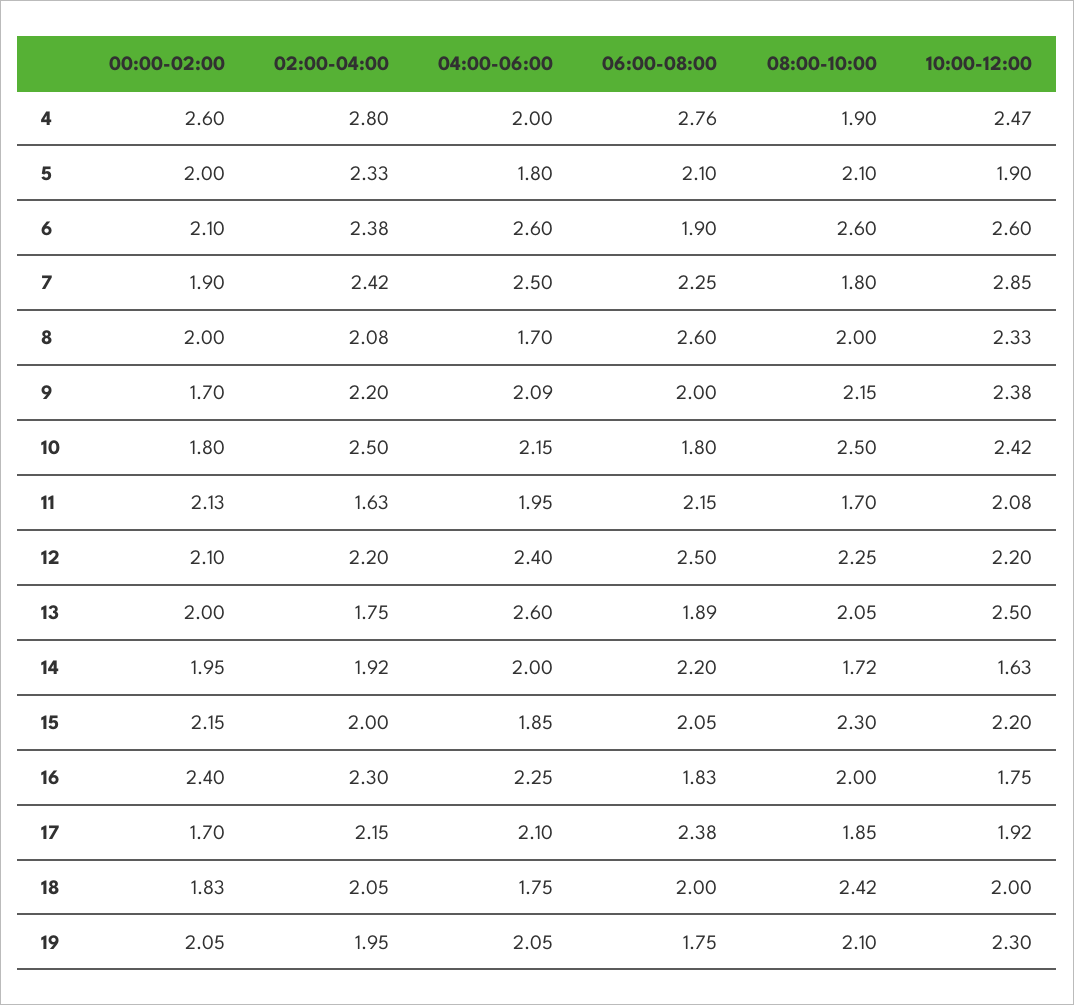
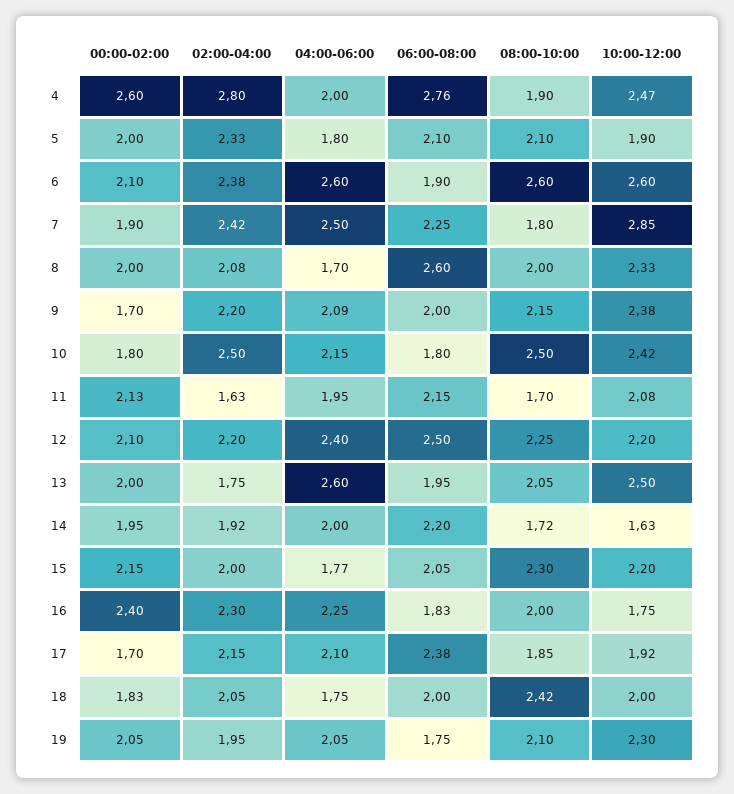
  {
    "00:00-02:00": {
      "4": 2.6,
      "5": 2,
      "6": 2.1,
      "7": 1.9,
      "8": 2,
      "9": 1.7,
      "10": 1.8,
      "11": 2.13,
      "12": 2.1,
      "13": 2,
      "14": 1.95,
      "15": 2.15,
      "16": 2.4,
      "17": 1.7,
      "18": 1.83,
      "19": 2.05
    },
    "02:00-04:00": {
      "4": 2.8,
      "5": 2.33,
      "6": 2.38,
      "7": 2.42,
      "8": 2.08,
      "9": 2.2,
      "10": 2.5,
      "11": 1.63,
      "12": 2.2,
      "13": 1.75,
      "14": 1.92,
      "15": 2,
      "16": 2.3,
      "17": 2.15,
      "18": 2.05,
      "19": 1.95
    },
    "04:00-06:00": {
      "4": 2,
      "5": 1.8,
      "6": 2.6,
      "7": 2.5,
      "8": 1.7,
      "9": 2.09,
      "10": 2.15,
      "11": 1.95,
      "12": 2.4,
      "13": 2.6,
      "14": 2,
-     "15": 1.85,
+     "15": 1.77,
      "16": 2.25,
      "17": 2.1,
      "18": 1.75,
      "19": 2.05
    },
    "06:00-08:00": {
      "4": 2.76,
      "5": 2.1,
      "6": 1.9,
      "7": 2.25,
      "8": 2.6,
      "9": 2,
      "10": 1.8,
      "11": 2.15,
      "12": 2.5,
-     "13": 1.89,
+     "13": 1.95,
      "14": 2.2,
      "15": 2.05,
      "16": 1.83,
      "17": 2.38,
      "18": 2,
      "19": 1.75
    },
    "08:00-10:00": {
      "4": 1.9,
      "5": 2.1,
      "6": 2.6,
      "7": 1.8,
      "8": 2,
      "9": 2.15,
      "10": 2.5,
      "11": 1.7,
      "12": 2.25,
      "13": 2.05,
      "14": 1.72,
      "15": 2.3,
      "16": 2,
      "17": 1.85,
      "18": 2.42,
      "19": 2.1
    },
    "10:00-12:00": {
      "4": 2.47,
      "5": 1.9,
      "6": 2.6,
      "7": 2.85,
      "8": 2.33,
      "9": 2.38,
      "10": 2.42,
      "11": 2.08,
      "12": 2.2,
      "13": 2.5,
      "14": 1.63,
      "15": 2.2,
      "16": 1.75,
      "17": 1.92,
      "18": 2,
      "19": 2.3
    }
  }

